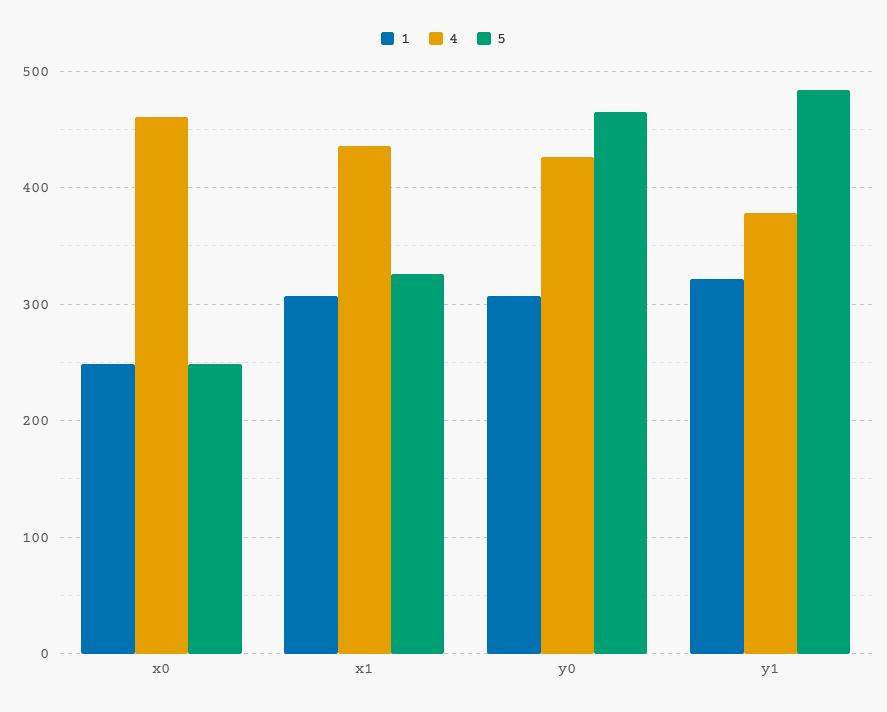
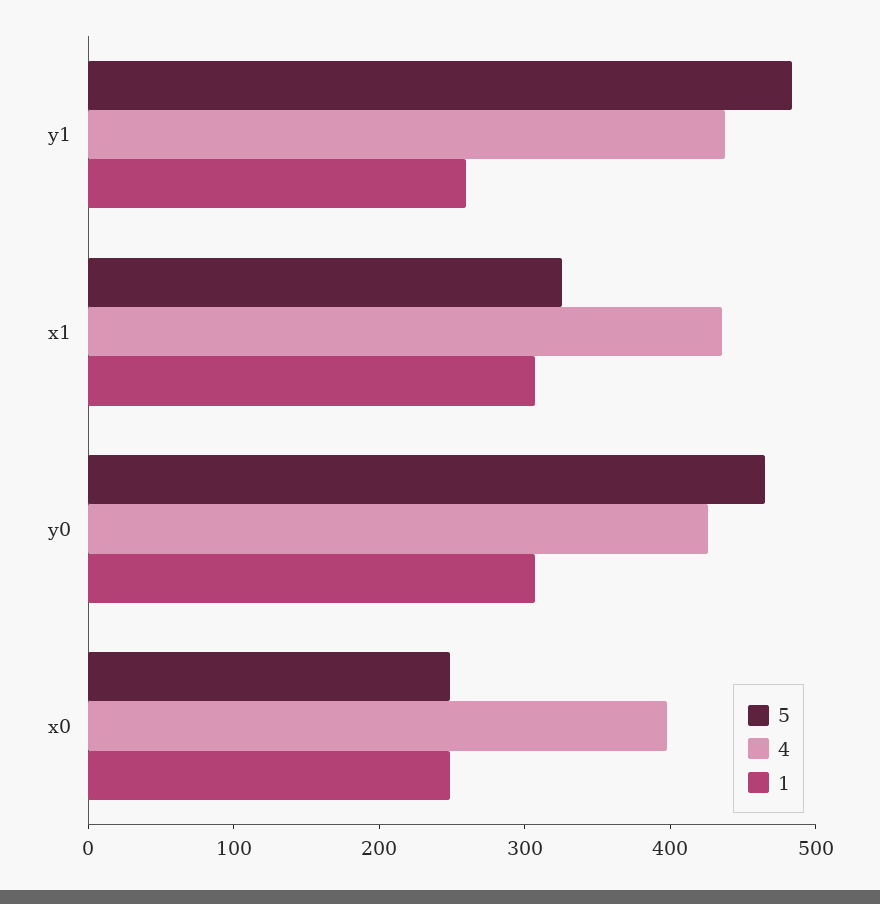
  {
    "1": {
      "x0": 250,
      "x1": 310,
      "y0": 310,
-     "y1": 320
+     "y1": 260
    },
    "4": {
-     "x0": 460,
+     "x0": 400,
      "x1": 440,
      "y0": 430,
-     "y1": 380
+     "y1": 440
    },
    "5": {
      "x0": 250,
      "x1": 330,
      "y0": 470,
      "y1": 480
    }
  }

